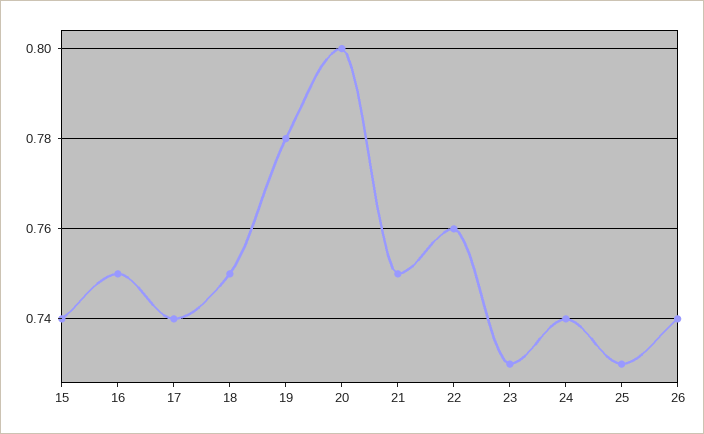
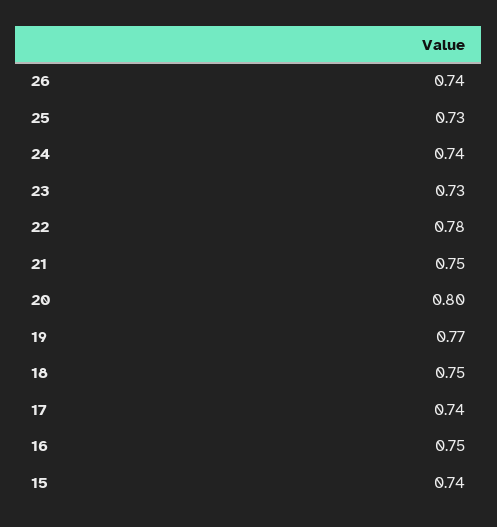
  {
    "15": 0.74,
    "16": 0.75,
    "17": 0.74,
    "18": 0.75,
-   "19": 0.78,
+   "19": 0.77,
    "20": 0.8,
    "21": 0.75,
-   "22": 0.76,
+   "22": 0.78,
    "23": 0.73,
    "24": 0.74,
    "25": 0.73,
    "26": 0.74
  }

